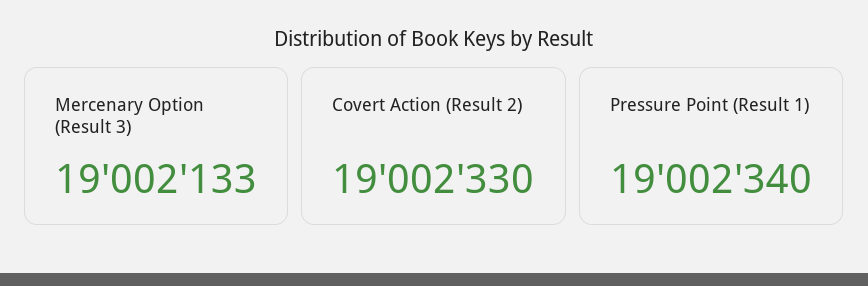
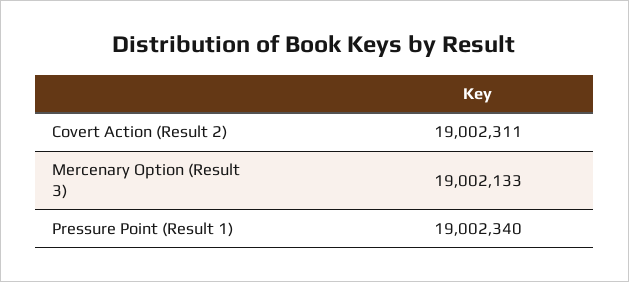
  {
    "Mercenary Option (Result 3)": 19002133,
-   "Covert Action (Result 2)": 19002330,
+   "Covert Action (Result 2)": 19002311,
    "Pressure Point (Result 1)": 19002340
  }

